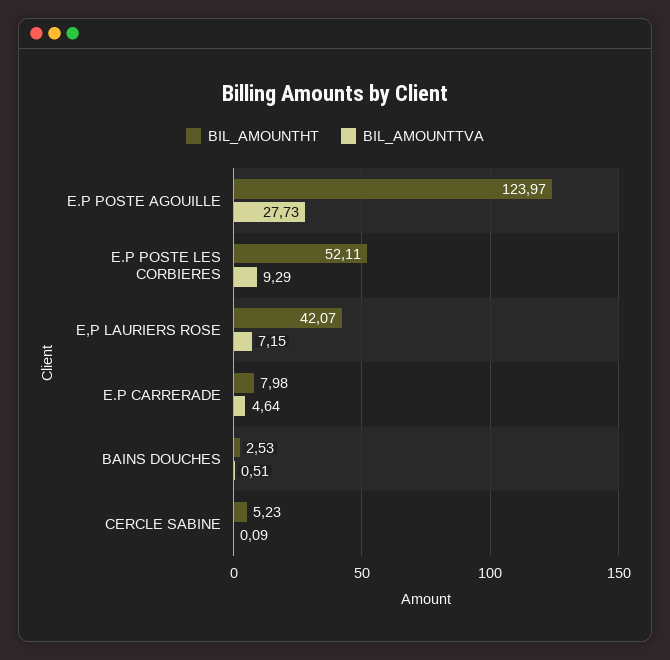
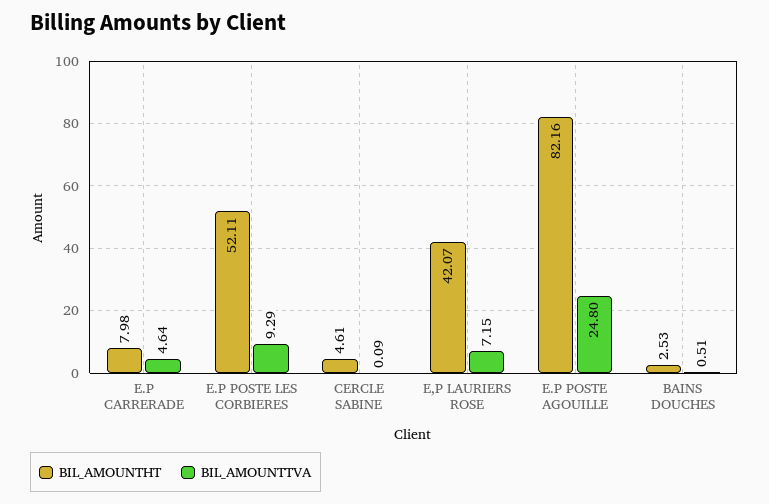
  {
    "BIL_AMOUNTHT": {
-     "E.P POSTE AGOUILLE": 123.97,
+     "E.P POSTE AGOUILLE": 82.16,
      "E.P POSTE LES CORBIERES": 52.11,
      "E,P LAURIERS ROSE": 42.07,
      "E.P CARRERADE": 7.98,
      "BAINS DOUCHES": 2.53,
-     "CERCLE SABINE": 5.23
+     "CERCLE SABINE": 4.61
    },
    "BIL_AMOUNTTVA": {
-     "E.P POSTE AGOUILLE": 27.73,
+     "E.P POSTE AGOUILLE": 24.8,
      "E.P POSTE LES CORBIERES": 9.29,
      "E,P LAURIERS ROSE": 7.15,
      "E.P CARRERADE": 4.64,
      "BAINS DOUCHES": 0.51,
      "CERCLE SABINE": 0.09
    }
  }

